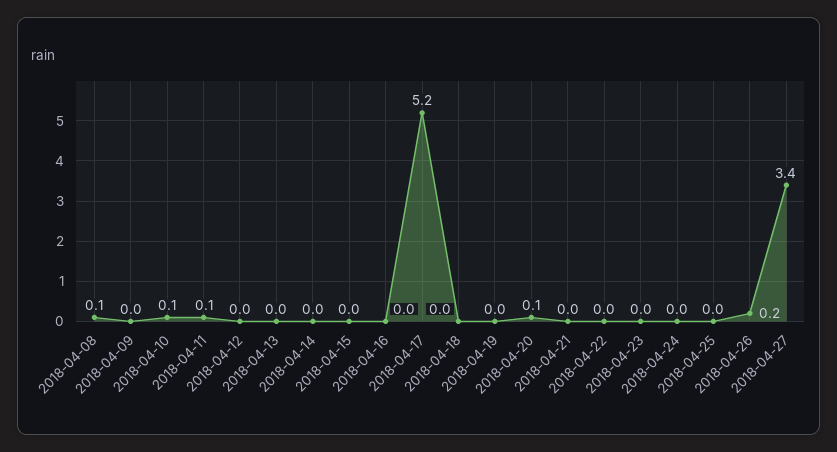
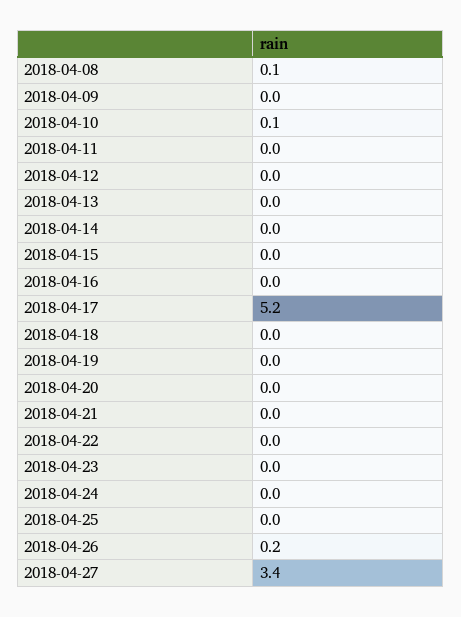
  {
    "2018-04-08": 0.1,
    "2018-04-09": 0,
    "2018-04-10": 0.1,
-   "2018-04-11": 0.1,
+   "2018-04-11": 0,
    "2018-04-12": 0,
    "2018-04-13": 0,
    "2018-04-14": 0,
    "2018-04-15": 0,
    "2018-04-16": 0,
    "2018-04-17": 5.2,
    "2018-04-18": 0,
    "2018-04-19": 0,
-   "2018-04-20": 0.1,
+   "2018-04-20": 0,
    "2018-04-21": 0,
    "2018-04-22": 0,
    "2018-04-23": 0,
    "2018-04-24": 0,
    "2018-04-25": 0,
    "2018-04-26": 0.2,
    "2018-04-27": 3.4
  }

